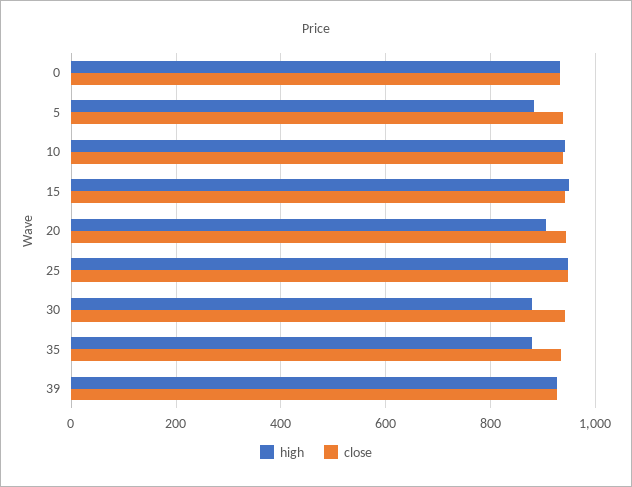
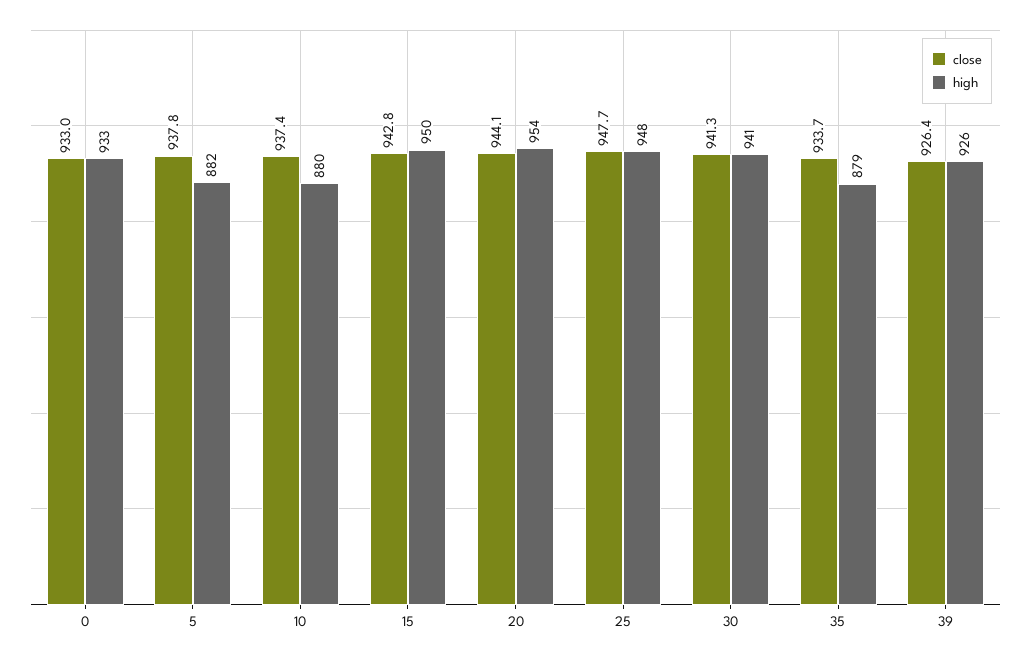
  {
    "high": {
      "0": 933,
      "5": 882,
-     "10": 940,
+     "10": 880,
      "15": 950,
-     "20": 900,
+     "20": 954,
      "25": 948,
-     "30": 880,
+     "30": 941,
      "35": 879,
      "39": 926
    },
    "close": {
      "0": 933,
      "5": 937.8,
      "10": 937.4,
      "15": 942.8,
      "20": 944.1,
      "25": 947.7,
      "30": 941.3,
      "35": 933.7,
      "39": 926.4
    }
  }

